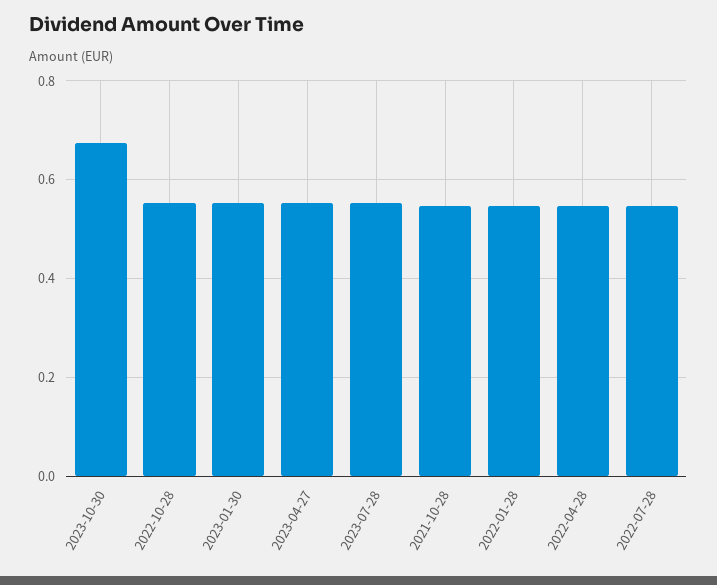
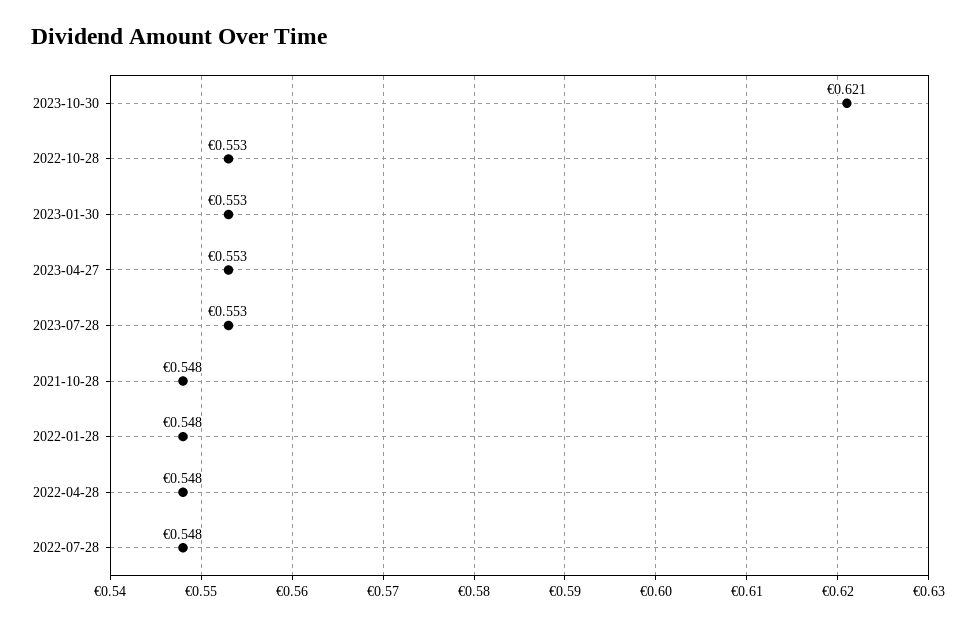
  {
-   "2023-10-30": 0.68,
+   "2023-10-30": 0.621,
    "2022-10-28": 0.553,
    "2023-01-30": 0.553,
    "2023-04-27": 0.553,
    "2023-07-28": 0.553,
    "2021-10-28": 0.548,
    "2022-01-28": 0.548,
    "2022-04-28": 0.548,
    "2022-07-28": 0.548
  }

